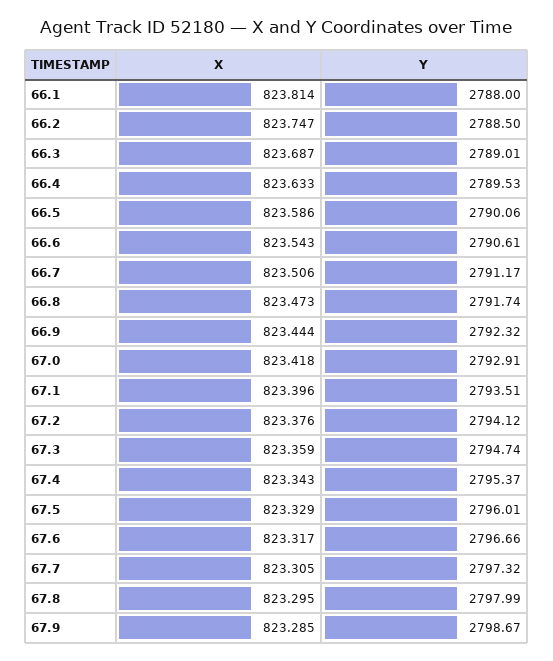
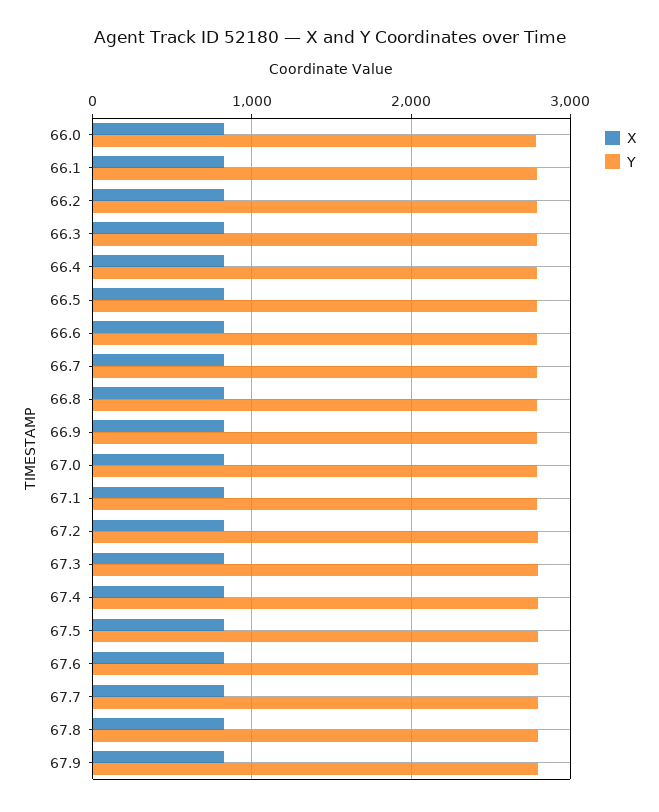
  {
    "X": {
      "66.1": 823.814,
      "66.2": 823.747,
      "66.3": 823.687,
      "66.4": 823.633,
      "66.5": 823.586,
      "66.6": 823.543,
      "66.7": 823.506,
      "66.8": 823.473,
      "66.9": 823.444,
      "67.0": 823.418,
      "67.1": 823.396,
      "67.2": 823.376,
      "67.3": 823.359,
      "67.4": 823.343,
      "67.5": 823.329,
      "67.6": 823.317,
      "67.7": 823.305,
      "67.8": 823.295,
-     "67.9": 823.285
+     "67.9": 823.285,
+     "66.0": 800
    },
    "Y": {
      "66.1": 2788,
      "66.2": 2788.5,
      "66.3": 2789.01,
      "66.4": 2789.53,
      "66.5": 2790.06,
      "66.6": 2790.61,
      "66.7": 2791.17,
      "66.8": 2791.74,
      "66.9": 2792.32,
      "67.0": 2792.91,
      "67.1": 2793.51,
      "67.2": 2794.12,
      "67.3": 2794.74,
      "67.4": 2795.37,
      "67.5": 2796.01,
      "67.6": 2796.66,
      "67.7": 2797.32,
      "67.8": 2797.99,
-     "67.9": 2798.67
+     "67.9": 2798.67,
+     "66.0": 2800
    }
  }

